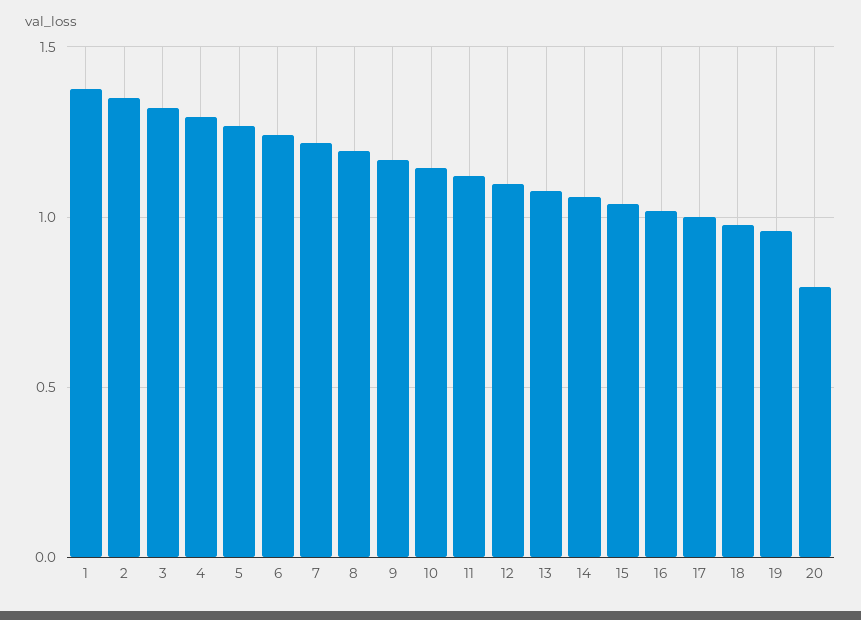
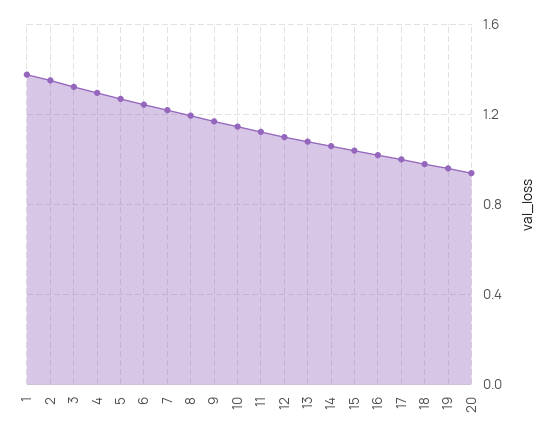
  {
    "1": 1.4,
    "2": 1.35,
    "3": 1.3,
    "4": 1.3,
    "5": 1.25,
    "6": 1.25,
    "7": 1.2,
    "8": 1.2,
    "9": 1.15,
    "10": 1.15,
    "11": 1.1,
    "12": 1.1,
    "13": 1.1,
    "14": 1.05,
    "15": 1.05,
    "16": 1,
    "17": 1,
    "18": 1,
    "19": 0.95,
-   "20": 0.8
+   "20": 0.95
  }

